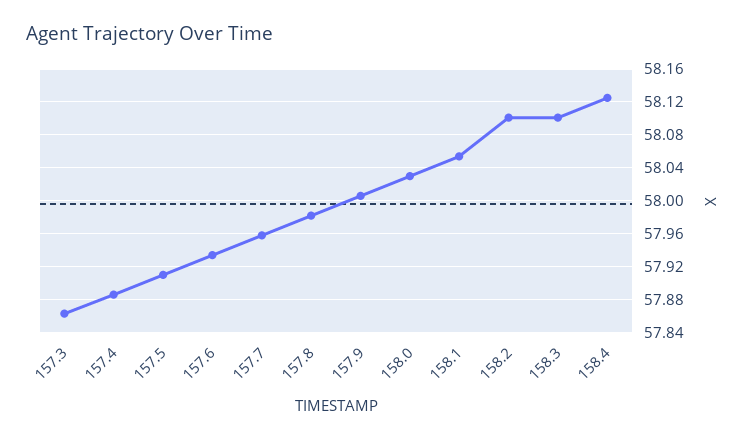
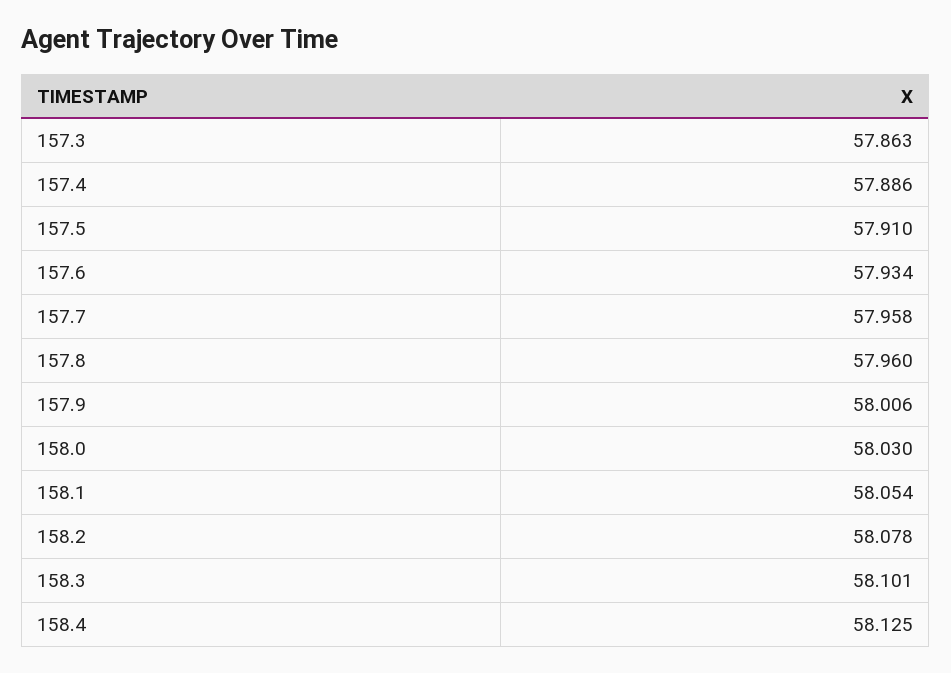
  {
    "157.3": 57.863,
    "157.4": 57.886,
    "157.5": 57.91,
    "157.6": 57.934,
    "157.7": 57.958,
-   "157.8": 57.98,
+   "157.8": 57.96,
    "157.9": 58.006,
    "158.0": 58.03,
    "158.1": 58.054,
-   "158.2": 58.1,
+   "158.2": 58.078,
    "158.3": 58.101,
    "158.4": 58.125
  }

